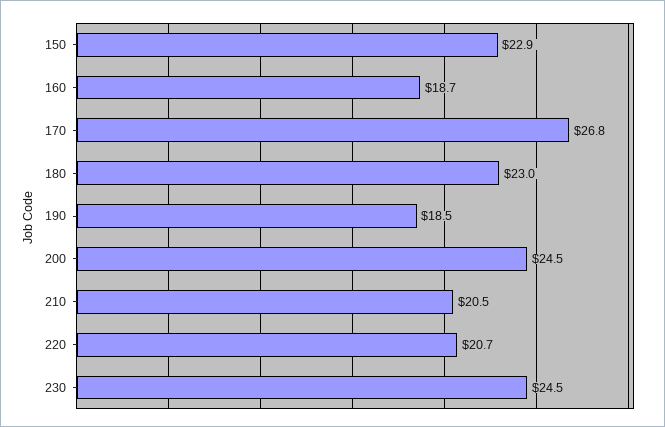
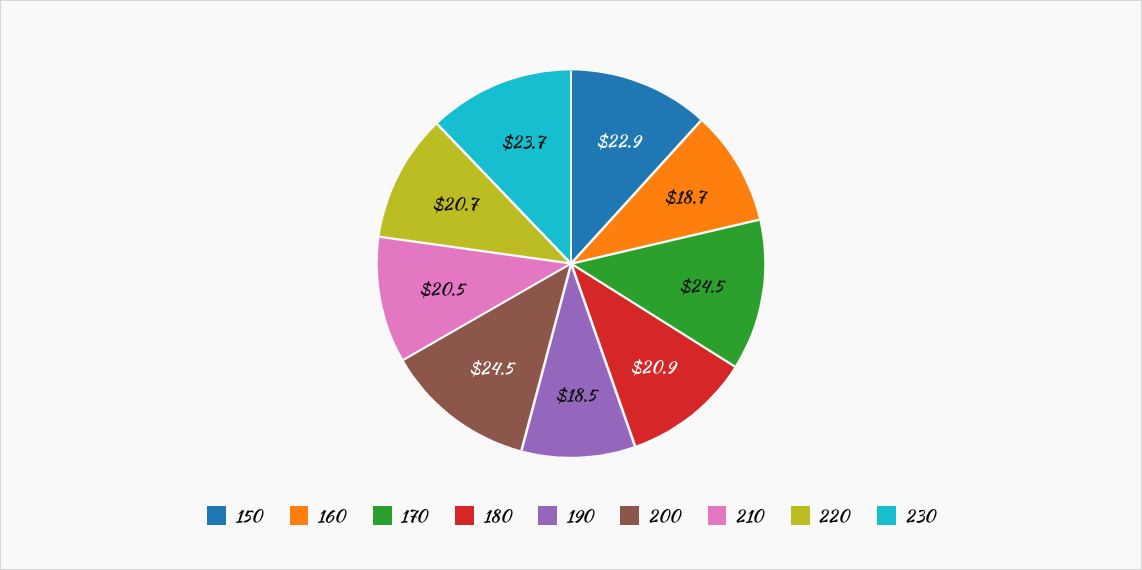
  {
    "150": 22.9,
    "160": 18.7,
-   "170": 26.8,
+   "170": 24.5,
-   "180": 23,
+   "180": 20.9,
    "190": 18.5,
    "200": 24.5,
    "210": 20.5,
    "220": 20.7,
-   "230": 24.5
+   "230": 23.7
  }

